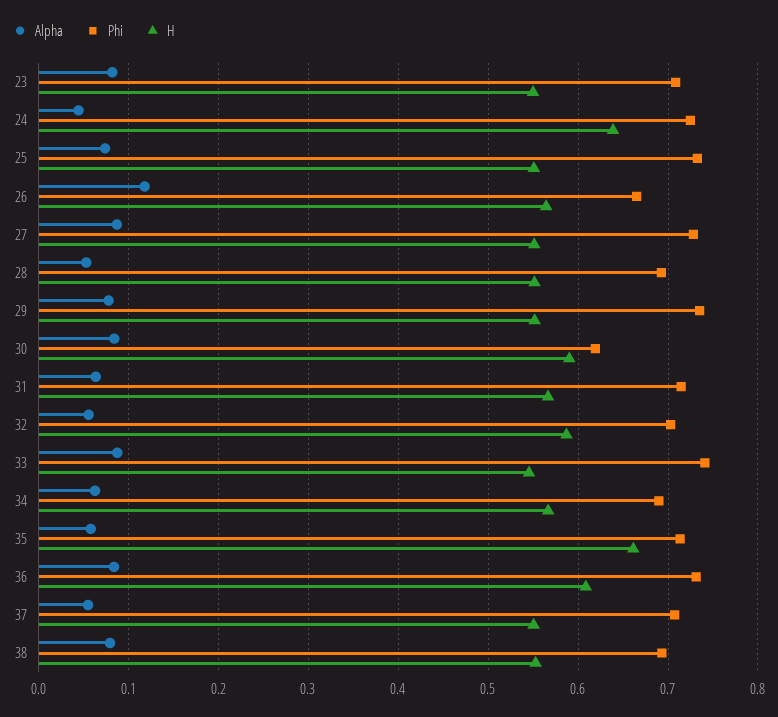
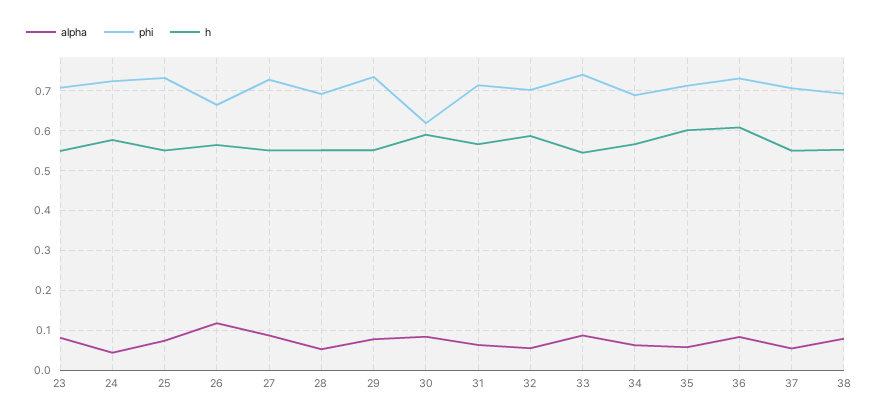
  {
    "Alpha": {
      "23": 0.08,
      "24": 0.04,
      "25": 0.07,
      "26": 0.12,
      "27": 0.09,
      "28": 0.05,
      "29": 0.08,
      "30": 0.08,
      "31": 0.06,
      "32": 0.06,
      "33": 0.09,
      "34": 0.06,
      "35": 0.06,
      "36": 0.08,
      "37": 0.05,
      "38": 0.08
    },
    "Phi": {
      "23": 0.71,
      "24": 0.72,
      "25": 0.73,
      "26": 0.67,
      "27": 0.73,
      "28": 0.69,
      "29": 0.74,
      "30": 0.62,
      "31": 0.71,
      "32": 0.7,
      "33": 0.74,
      "34": 0.69,
      "35": 0.71,
      "36": 0.73,
      "37": 0.71,
      "38": 0.69
    },
    "H": {
      "23": 0.55,
-     "24": 0.64,
+     "24": 0.58,
      "25": 0.55,
      "26": 0.56,
      "27": 0.55,
      "28": 0.55,
      "29": 0.55,
      "30": 0.59,
      "31": 0.57,
      "32": 0.59,
      "33": 0.55,
      "34": 0.57,
-     "35": 0.66,
+     "35": 0.6,
      "36": 0.61,
      "37": 0.55,
      "38": 0.55
    }
  }

